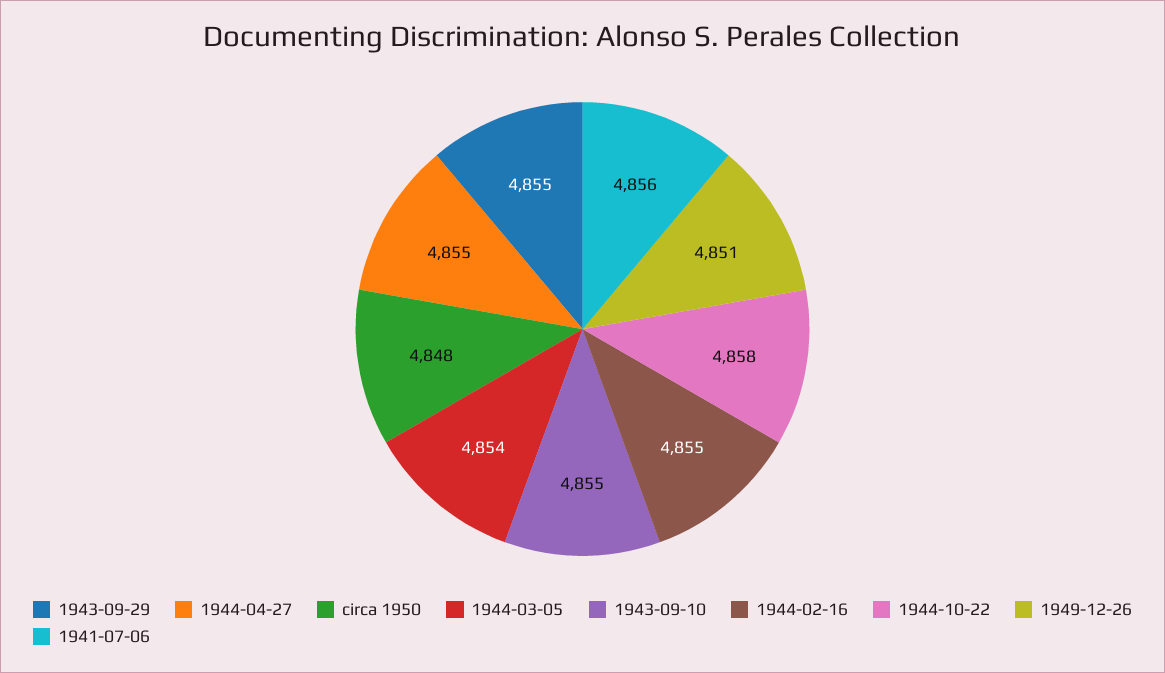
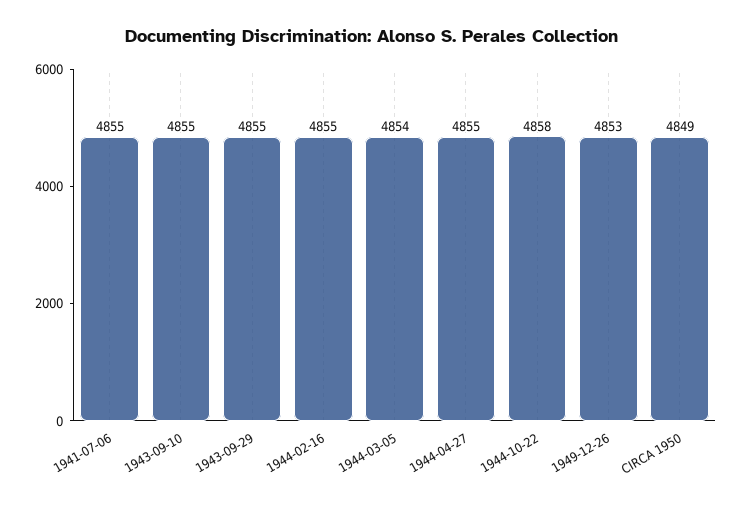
  {
    "1943-09-29": 4855,
    "1944-04-27": 4855,
-   "circa 1950": 4848,
+   "circa 1950": 4849,
    "1944-03-05": 4854,
    "1943-09-10": 4855,
    "1944-02-16": 4855,
    "1944-10-22": 4858,
-   "1949-12-26": 4851,
+   "1949-12-26": 4853,
-   "1941-07-06": 4856
+   "1941-07-06": 4855
  }

